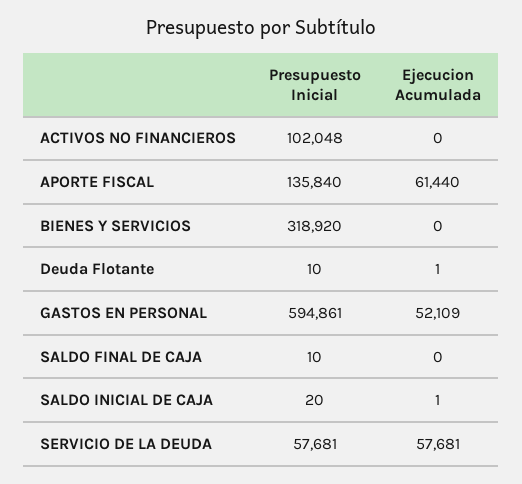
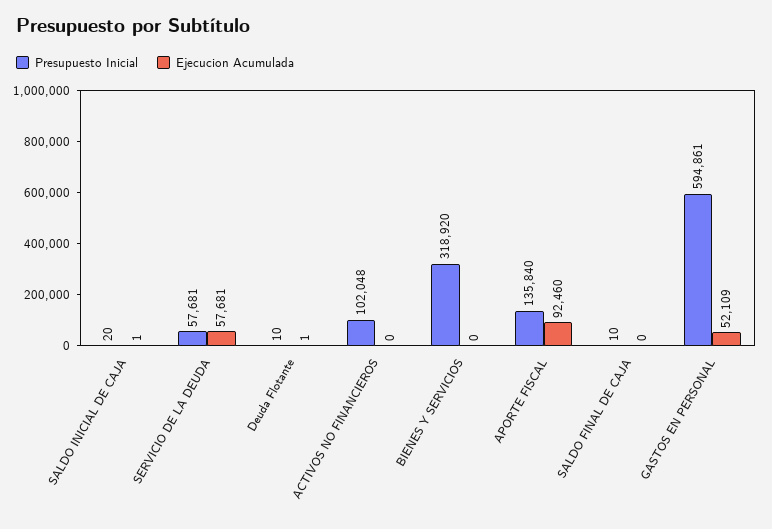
  {
    "Presupuesto Inicial": {
      "ACTIVOS NO FINANCIEROS": 102048,
      "APORTE FISCAL": 135840,
      "BIENES Y SERVICIOS": 318920,
      "Deuda Flotante": 10,
      "GASTOS EN PERSONAL": 594861,
      "SALDO FINAL DE CAJA": 10,
      "SALDO INICIAL DE CAJA": 20,
      "SERVICIO DE LA DEUDA": 57681
    },
    "Ejecucion Acumulada": {
      "ACTIVOS NO FINANCIEROS": 0,
-     "APORTE FISCAL": 61440,
+     "APORTE FISCAL": 92460,
      "BIENES Y SERVICIOS": 0,
      "Deuda Flotante": 1,
      "GASTOS EN PERSONAL": 52109,
      "SALDO FINAL DE CAJA": 0,
      "SALDO INICIAL DE CAJA": 1,
      "SERVICIO DE LA DEUDA": 57681
    }
  }

